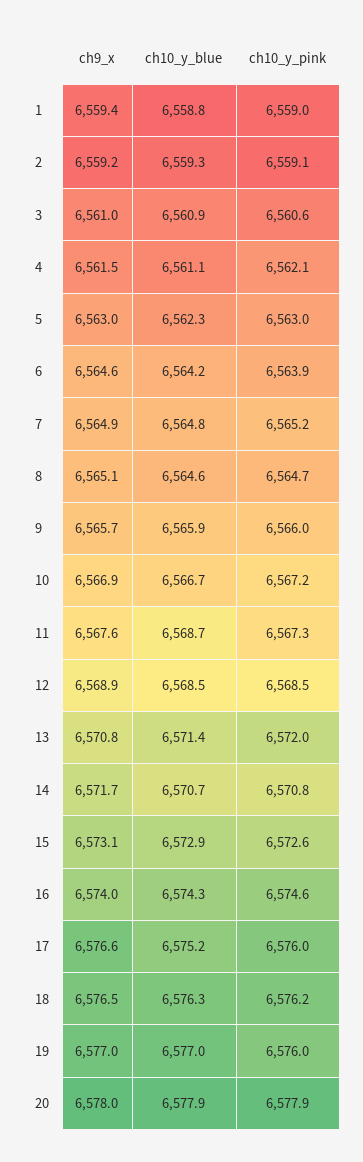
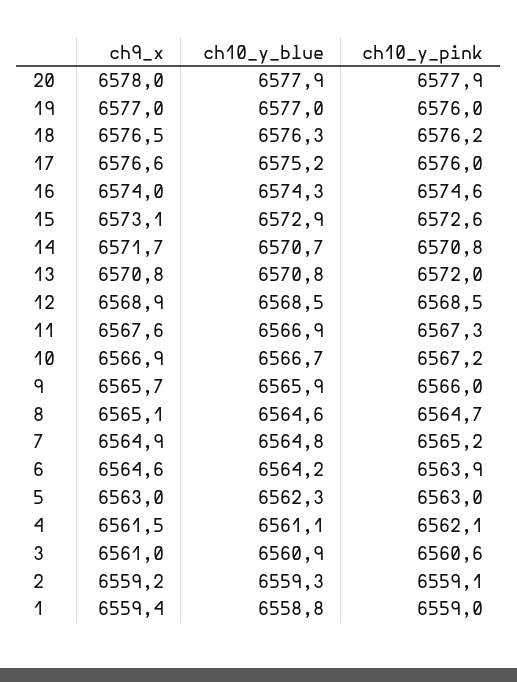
  {
    "ch9_x": {
      "1": 6559.4,
      "2": 6559.2,
      "3": 6561,
      "4": 6561.5,
      "5": 6563,
      "6": 6564.6,
      "7": 6564.9,
      "8": 6565.1,
      "9": 6565.7,
      "10": 6566.9,
      "11": 6567.6,
      "12": 6568.9,
      "13": 6570.8,
      "14": 6571.7,
      "15": 6573.1,
      "16": 6574,
      "17": 6576.6,
      "18": 6576.5,
      "19": 6577,
      "20": 6578
    },
    "ch10_y_blue": {
      "1": 6558.8,
      "2": 6559.3,
      "3": 6560.9,
      "4": 6561.1,
      "5": 6562.3,
      "6": 6564.2,
      "7": 6564.8,
      "8": 6564.6,
      "9": 6565.9,
      "10": 6566.7,
-     "11": 6568.7,
+     "11": 6566.9,
      "12": 6568.5,
-     "13": 6571.4,
+     "13": 6570.8,
      "14": 6570.7,
      "15": 6572.9,
      "16": 6574.3,
      "17": 6575.2,
      "18": 6576.3,
      "19": 6577,
      "20": 6577.9
    },
    "ch10_y_pink": {
      "1": 6559,
      "2": 6559.1,
      "3": 6560.6,
      "4": 6562.1,
      "5": 6563,
      "6": 6563.9,
      "7": 6565.2,
      "8": 6564.7,
      "9": 6566,
      "10": 6567.2,
      "11": 6567.3,
      "12": 6568.5,
      "13": 6572,
      "14": 6570.8,
      "15": 6572.6,
      "16": 6574.6,
      "17": 6576,
      "18": 6576.2,
      "19": 6576,
      "20": 6577.9
    }
  }

